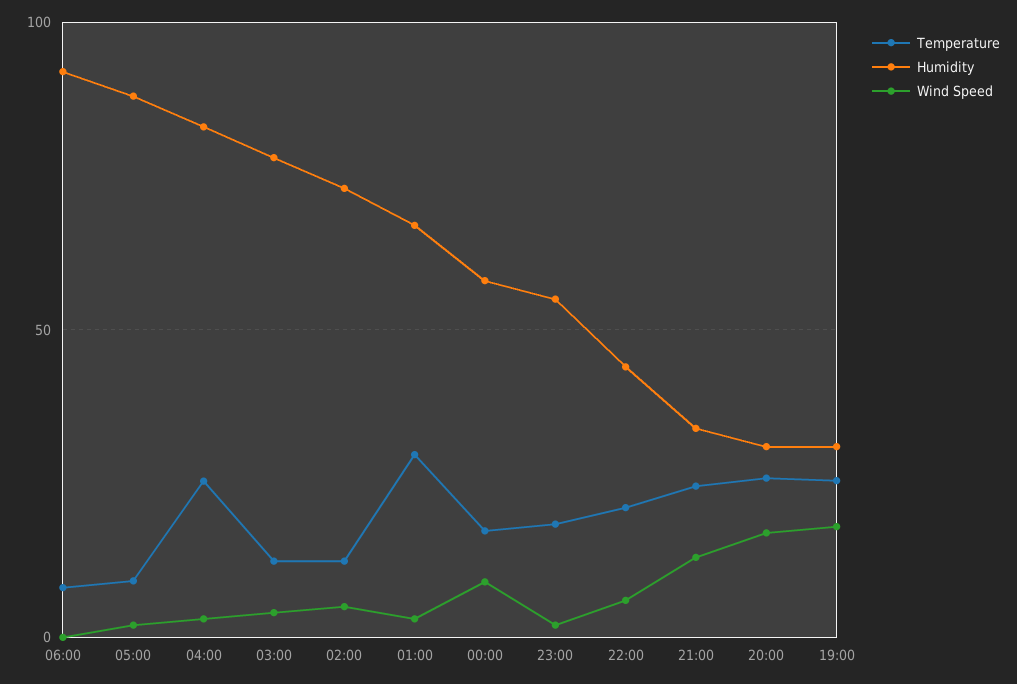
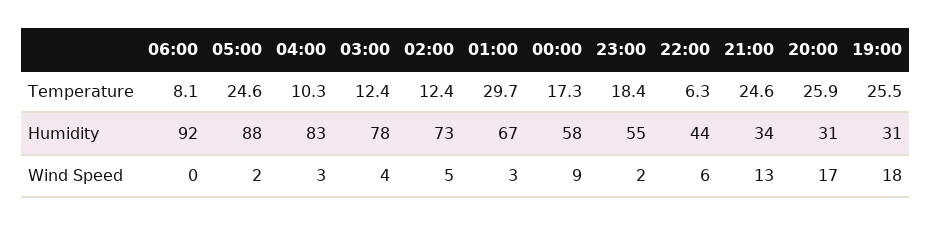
  {
    "Temperature": {
      "06:00": 8.1,
-     "05:00": 10,
+     "05:00": 24.6,
-     "04:00": 25,
+     "04:00": 10.3,
      "03:00": 12.4,
      "02:00": 12.4,
      "01:00": 29.7,
      "00:00": 17.3,
      "23:00": 18.4,
-     "22:00": 20,
+     "22:00": 6.3,
      "21:00": 24.6,
      "20:00": 25.9,
      "19:00": 25.5
    },
    "Humidity": {
      "06:00": 92,
      "05:00": 88,
      "04:00": 83,
      "03:00": 78,
      "02:00": 73,
      "01:00": 67,
      "00:00": 58,
      "23:00": 55,
      "22:00": 44,
      "21:00": 34,
      "20:00": 31,
      "19:00": 31
    },
    "Wind Speed": {
      "06:00": 0,
      "05:00": 2,
      "04:00": 3,
      "03:00": 4,
      "02:00": 5,
      "01:00": 3,
      "00:00": 9,
      "23:00": 2,
      "22:00": 6,
      "21:00": 13,
      "20:00": 17,
      "19:00": 18
    }
  }

